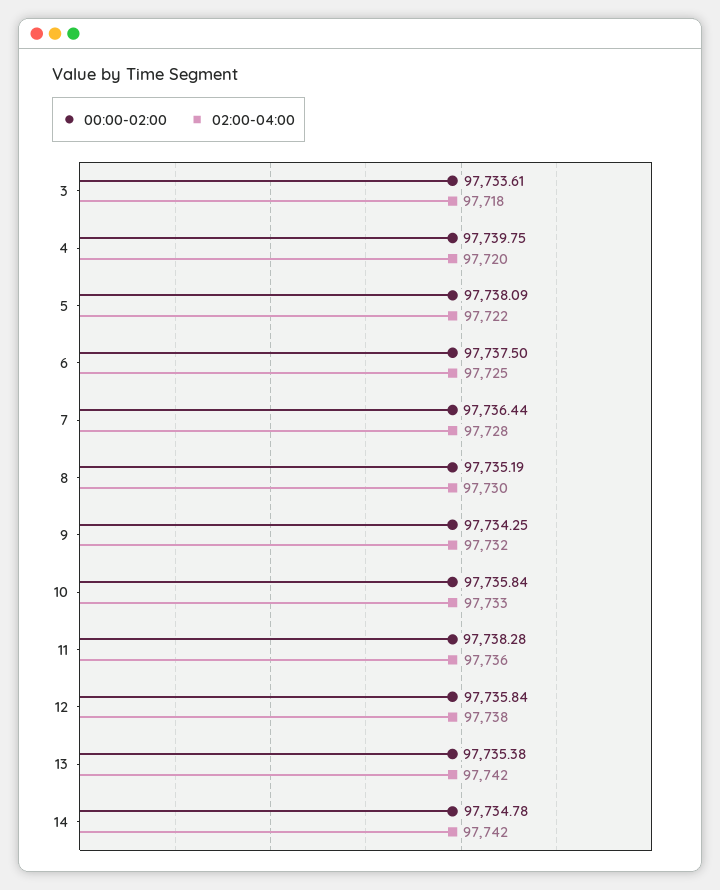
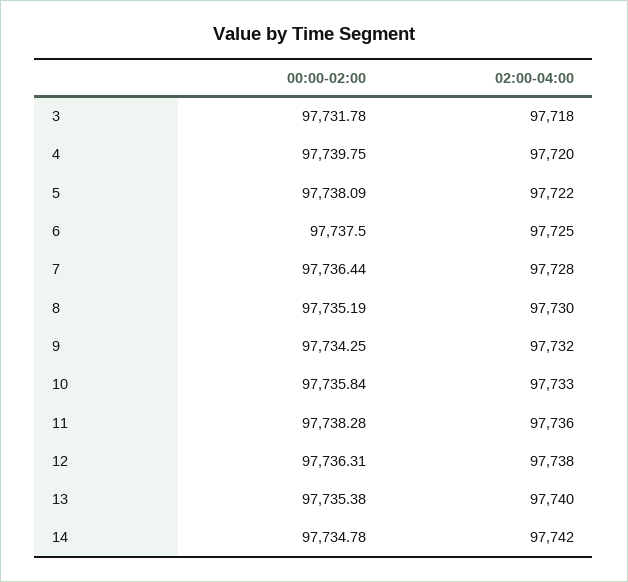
  {
    "00:00-02:00": {
-     "3": 97733.61,
+     "3": 97731.78,
      "4": 97739.75,
      "5": 97738.09,
      "6": 97737.5,
      "7": 97736.44,
      "8": 97735.19,
      "9": 97734.25,
      "10": 97735.84,
      "11": 97738.28,
-     "12": 97735.84,
+     "12": 97736.31,
      "13": 97735.38,
      "14": 97734.78
    },
    "02:00-04:00": {
      "3": 97718,
      "4": 97720,
      "5": 97722,
      "6": 97725,
      "7": 97728,
      "8": 97730,
      "9": 97732,
      "10": 97733,
      "11": 97736,
      "12": 97738,
-     "13": 97742,
+     "13": 97740,
      "14": 97742
    }
  }

